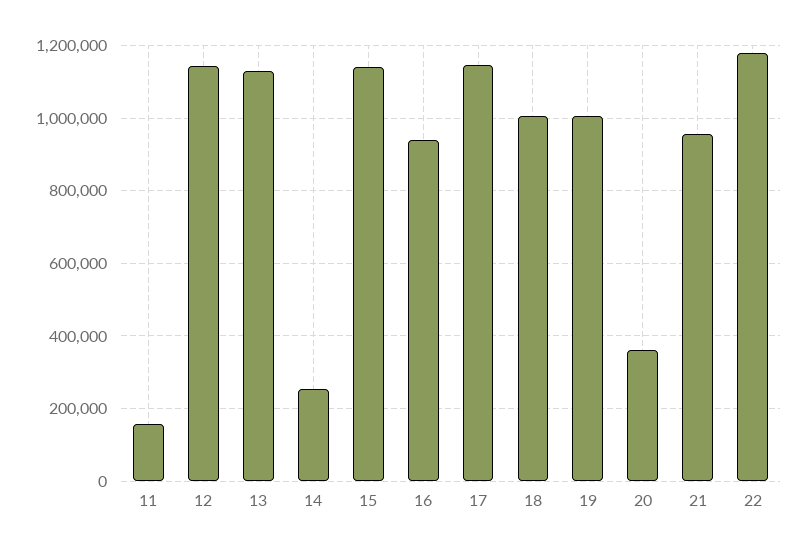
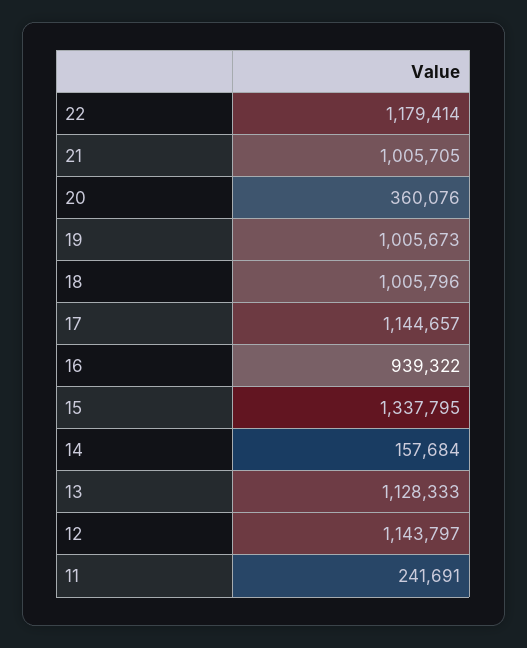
  {
-   "11": 160000,
+   "11": 241691,
    "12": 1143797,
    "13": 1128333,
-   "14": 260000,
+   "14": 157684,
-   "15": 1140000,
+   "15": 1337795,
    "16": 939322,
    "17": 1144657,
    "18": 1005796,
    "19": 1005673,
    "20": 360076,
-   "21": 960000,
+   "21": 1005705,
    "22": 1179414
  }

